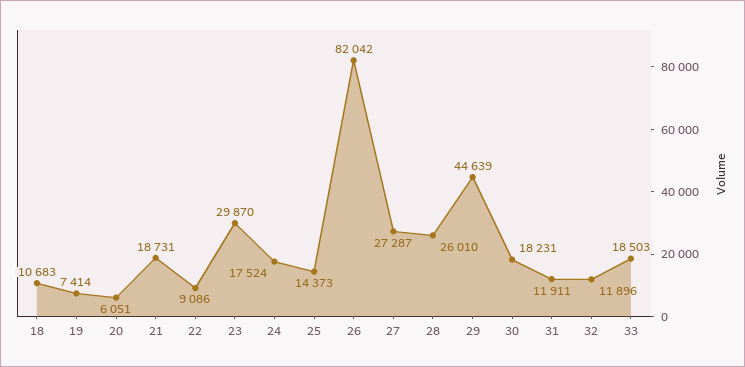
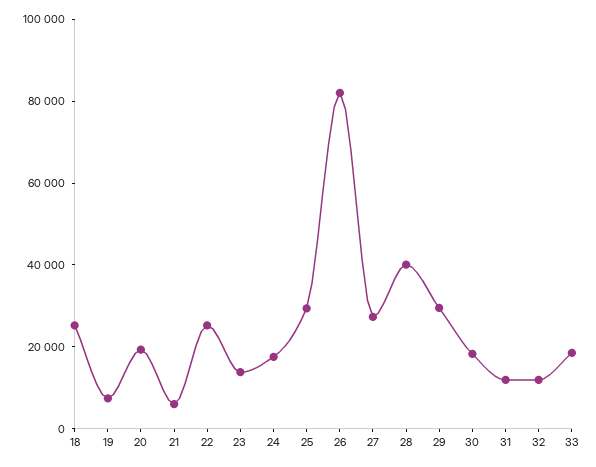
  {
-   "18": 10683,
+   "18": 25000,
    "19": 7414,
-   "20": 6051,
+   "20": 20000,
-   "21": 18731,
+   "21": 5000,
-   "22": 9086,
+   "22": 25000,
-   "23": 29870,
+   "23": 15000,
    "24": 17524,
-   "25": 14373,
+   "25": 30000,
    "26": 82042,
    "27": 27287,
-   "28": 26010,
+   "28": 40000,
-   "29": 44639,
+   "29": 30000,
    "30": 18231,
    "31": 11911,
    "32": 11896,
    "33": 18503
  }

